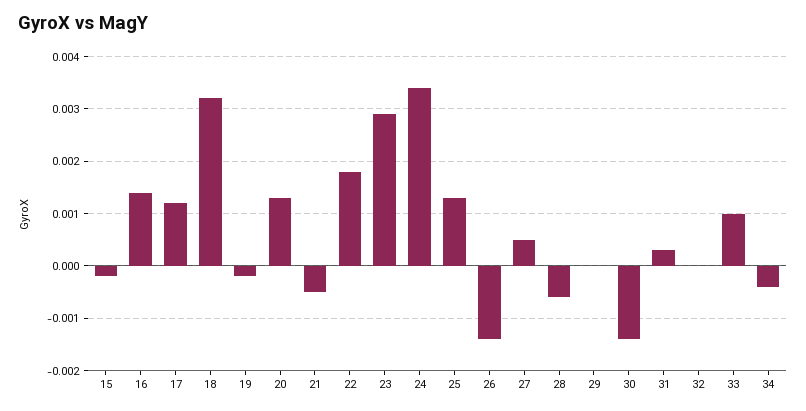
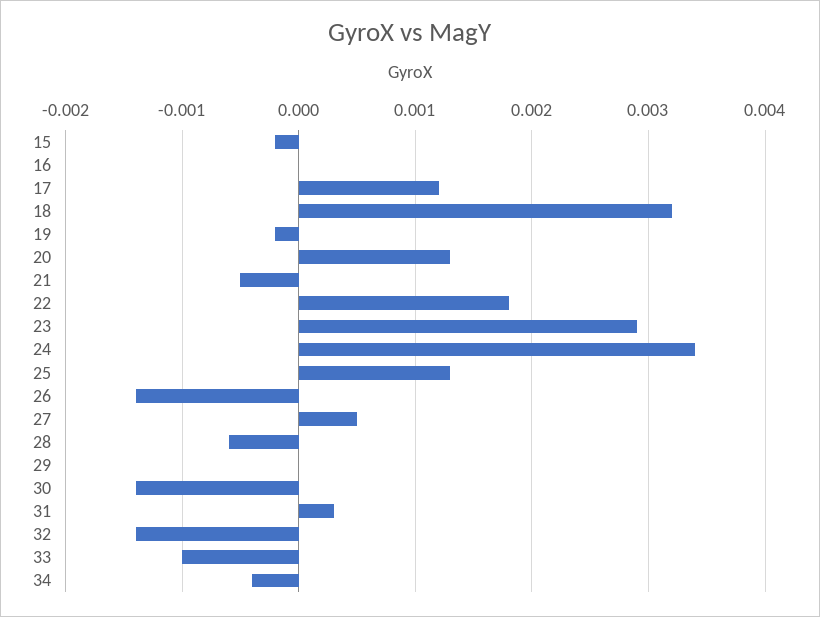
  {
    "15": -0.0002,
-   "16": 0.0015,
+   "16": 0,
    "17": 0.0012,
    "18": 0.0032,
    "19": -0.0002,
    "20": 0.0013,
    "21": -0.0005,
    "22": 0.0018,
    "23": 0.0029,
    "24": 0.0034,
    "25": 0.0013,
    "26": -0.0014,
    "27": 0.0005,
    "28": -0.0006,
    "29": 0,
    "30": -0.0014,
    "31": 0.0003,
-   "32": 0,
+   "32": -0.0014,
-   "33": 0.001,
+   "33": -0.001,
    "34": -0.0004
  }

